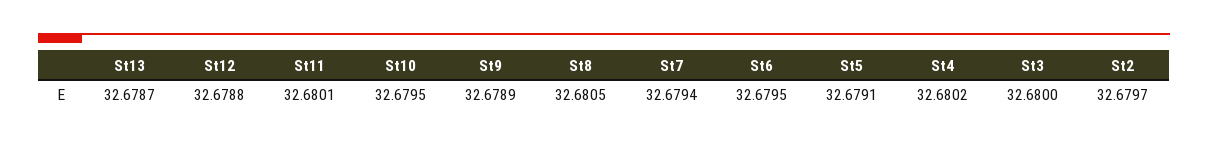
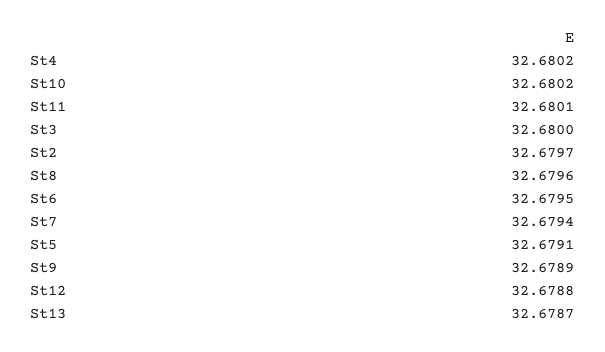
  {
    "St13": 32.6787,
    "St12": 32.6788,
    "St11": 32.6801,
-   "St10": 32.6795,
+   "St10": 32.6802,
    "St9": 32.6789,
-   "St8": 32.6805,
+   "St8": 32.6796,
    "St7": 32.6794,
    "St6": 32.6795,
    "St5": 32.6791,
    "St4": 32.6802,
    "St3": 32.68,
    "St2": 32.6797
  }

